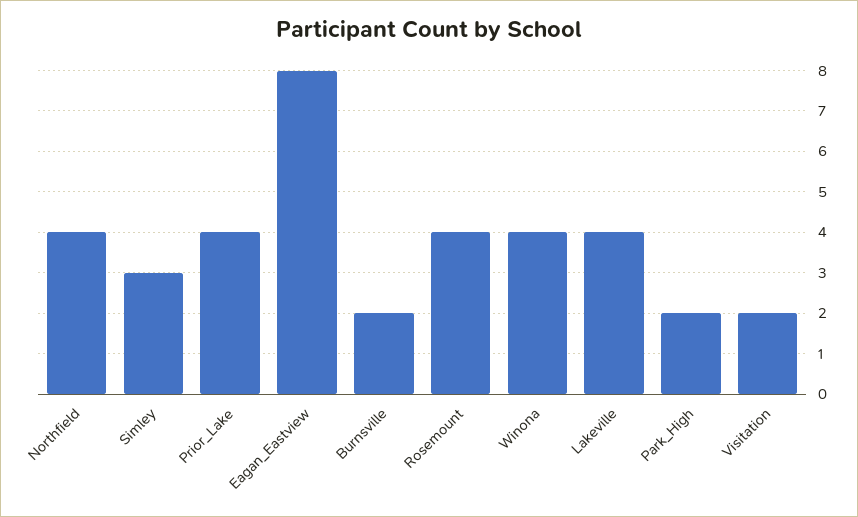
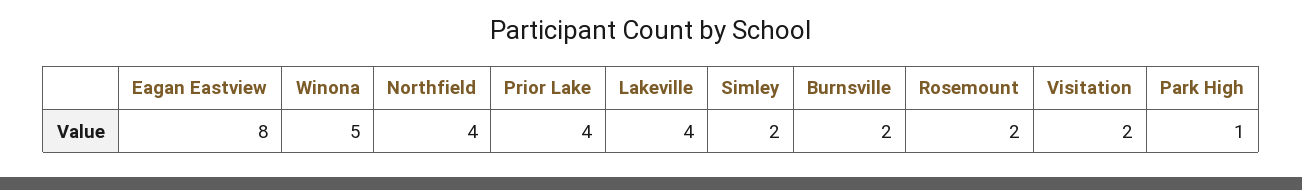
  {
    "Northfield": 4,
-   "Simley": 3,
+   "Simley": 2,
    "Prior_Lake": 4,
    "Eagan_Eastview": 8,
    "Burnsville": 2,
-   "Rosemount": 4,
+   "Rosemount": 2,
-   "Winona": 4,
+   "Winona": 5,
    "Lakeville": 4,
-   "Park_High": 2,
+   "Park_High": 1,
    "Visitation": 2
  }

